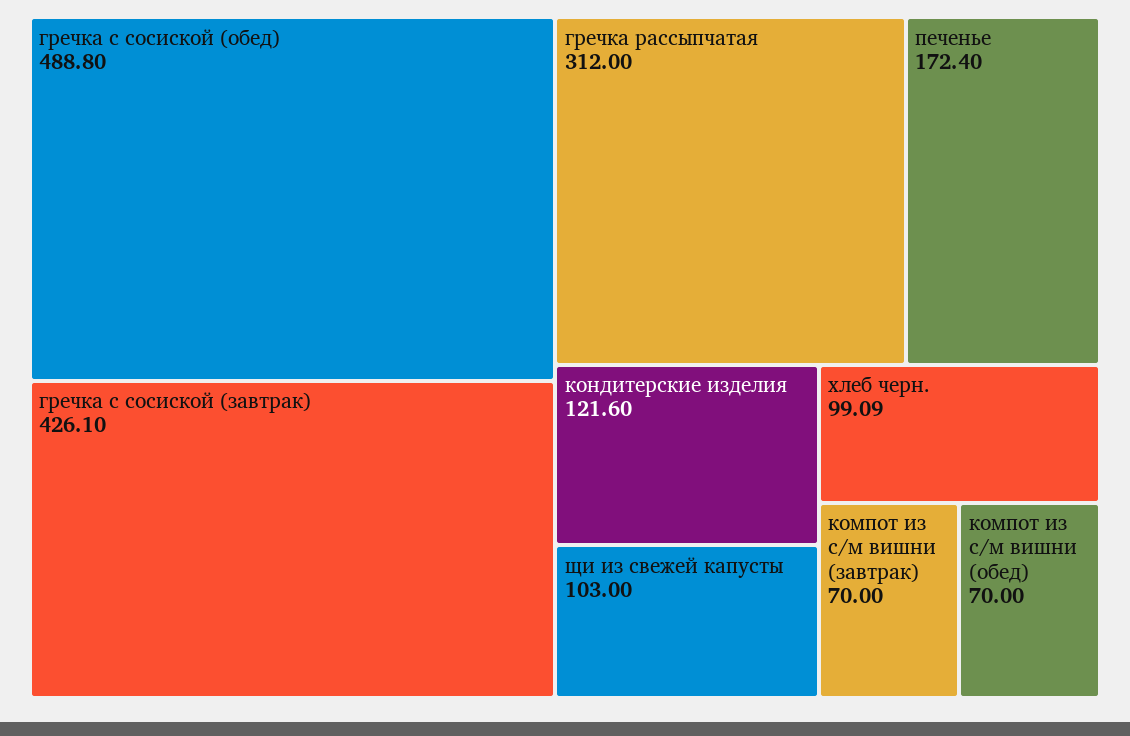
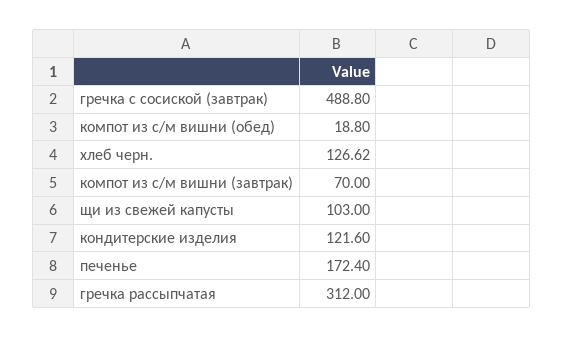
  {
-   "гречка с сосиской (обед)": 488.8,
-   "гречка с сосиской (завтрак)": 426.1,
+   "гречка с сосиской (завтрак)": 488.8,
    "гречка рассыпчатая": 312,
    "печенье": 172.4,
    "кондитерские изделия": 121.6,
    "щи из свежей капусты": 103,
-   "хлеб черн.": 99.09,
+   "хлеб черн.": 126.62,
    "компот из с/м вишни (завтрак)": 70,
-   "компот из с/м вишни (обед)": 70
+   "компот из с/м вишни (обед)": 18.8
  }

